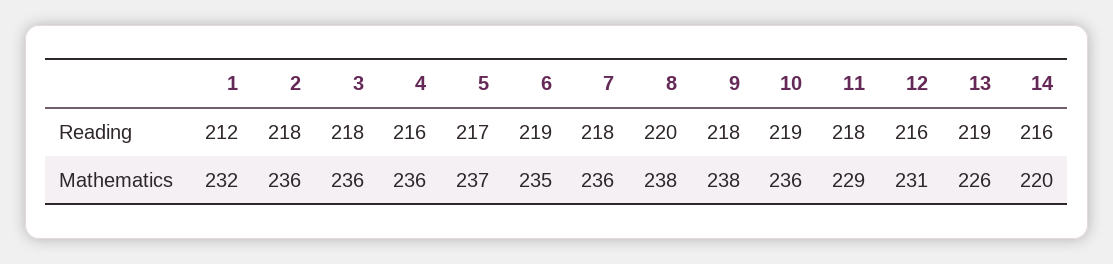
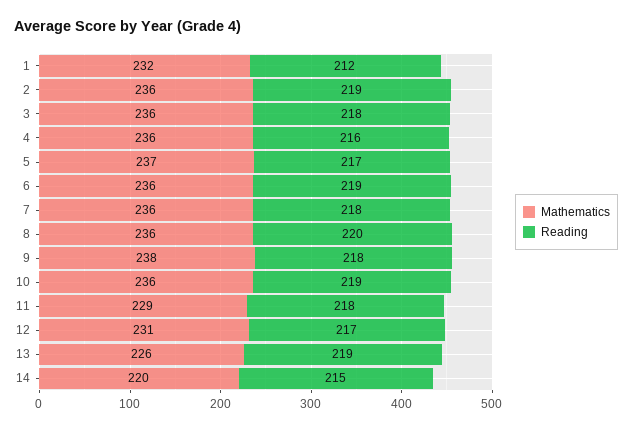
  {
    "Reading": {
      "1": 212,
-     "2": 218,
+     "2": 219,
      "3": 218,
      "4": 216,
      "5": 217,
      "6": 219,
      "7": 218,
      "8": 220,
      "9": 218,
      "10": 219,
      "11": 218,
-     "12": 216,
+     "12": 217,
      "13": 219,
-     "14": 216
+     "14": 215
    },
    "Mathematics": {
      "1": 232,
      "2": 236,
      "3": 236,
      "4": 236,
      "5": 237,
-     "6": 235,
+     "6": 236,
      "7": 236,
-     "8": 238,
+     "8": 236,
      "9": 238,
      "10": 236,
      "11": 229,
      "12": 231,
      "13": 226,
      "14": 220
    }
  }

